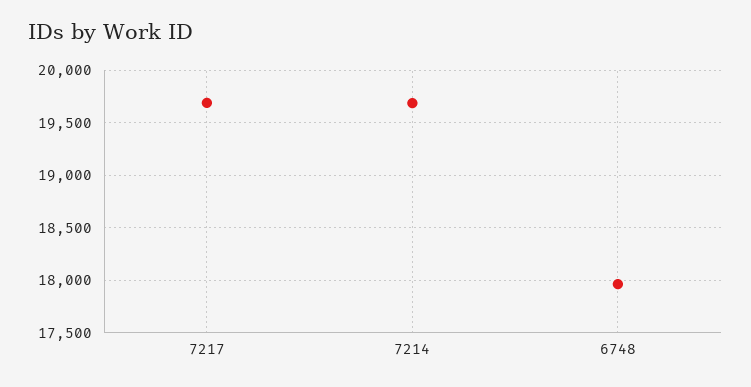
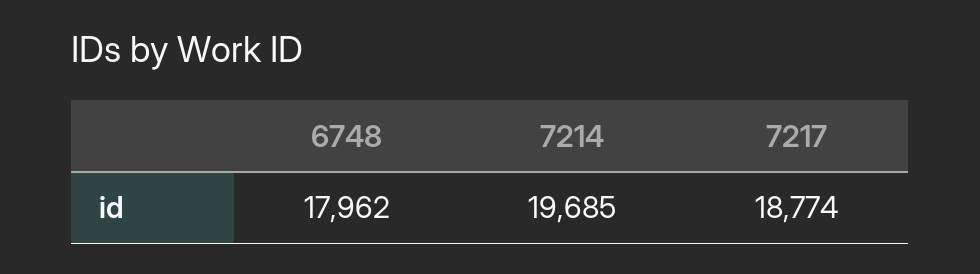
  {
-   "7217": 19700,
+   "7217": 18774,
    "7214": 19685,
    "6748": 17962
  }

